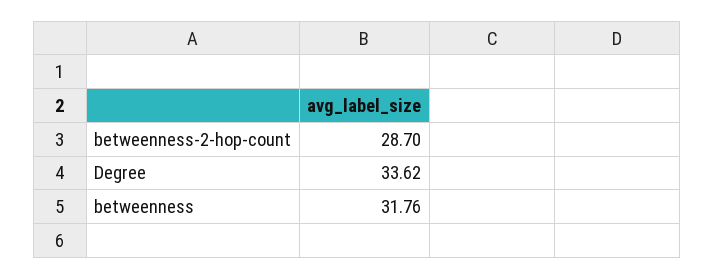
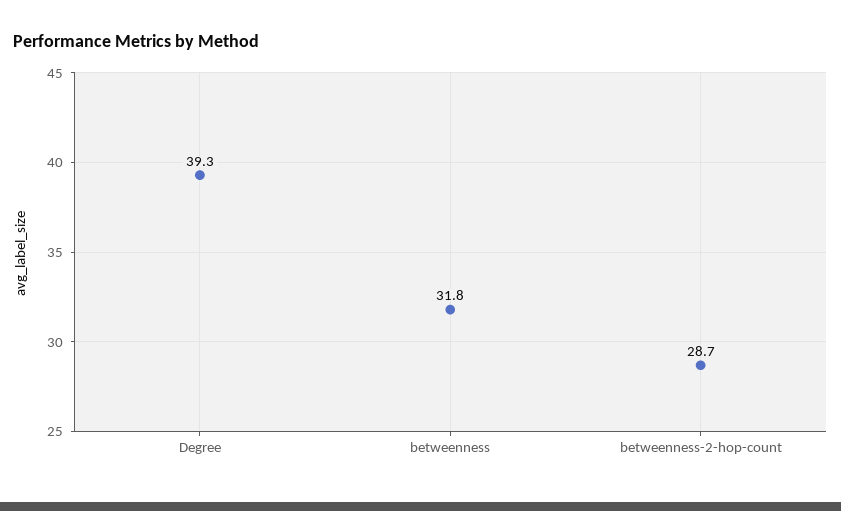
  {
    "betweenness-2-hop-count": 28.7,
-   "Degree": 33.62,
+   "Degree": 39.3,
    "betweenness": 31.76
  }

